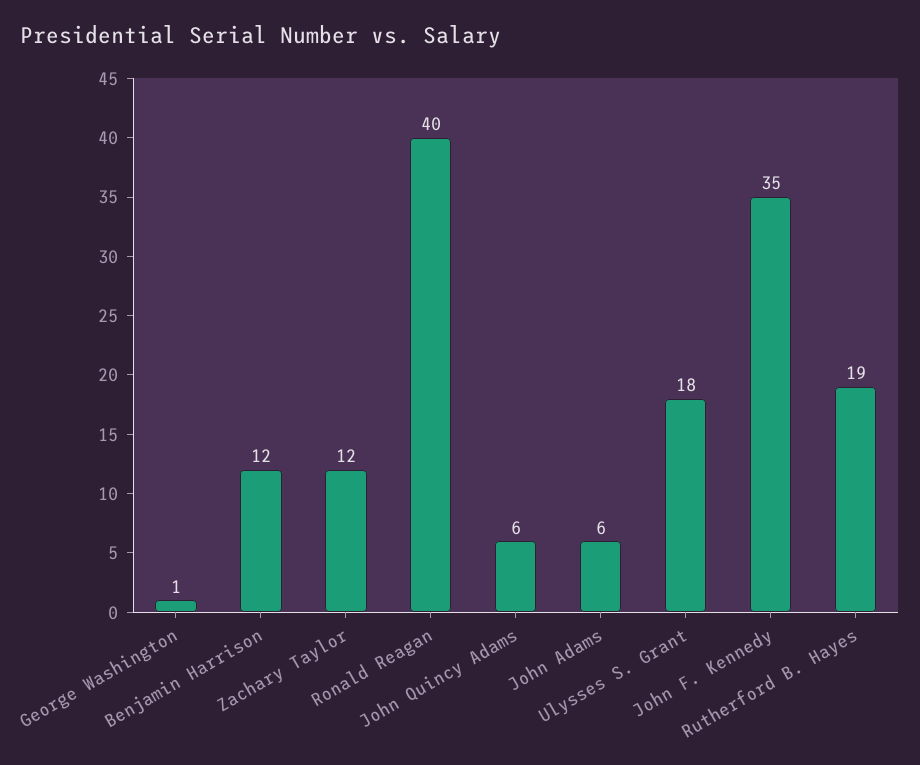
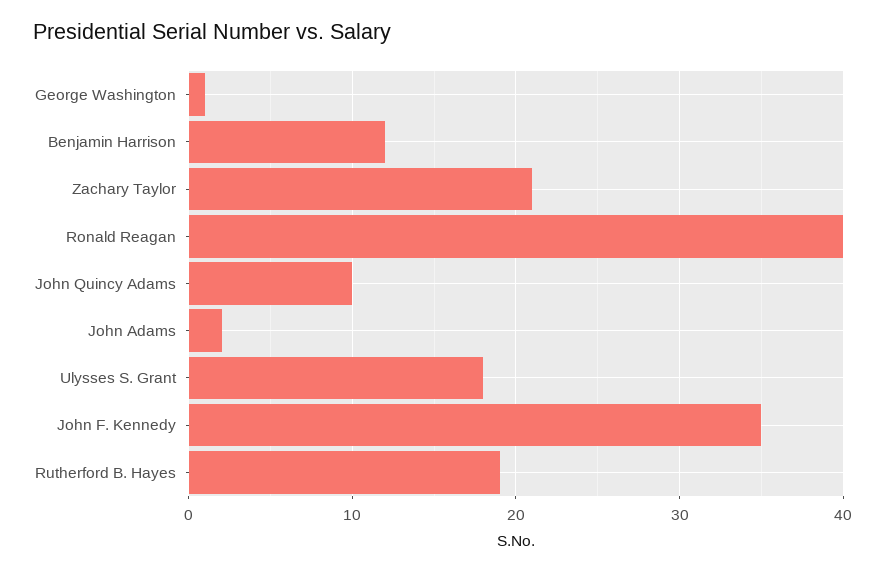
  {
    "George Washington": 1,
    "Benjamin Harrison": 12,
-   "Zachary Taylor": 12,
+   "Zachary Taylor": 21,
    "Ronald Reagan": 40,
-   "John Quincy Adams": 6,
+   "John Quincy Adams": 10,
-   "John Adams": 6,
+   "John Adams": 2,
    "Ulysses S. Grant": 18,
    "John F. Kennedy": 35,
    "Rutherford B. Hayes": 19
  }

